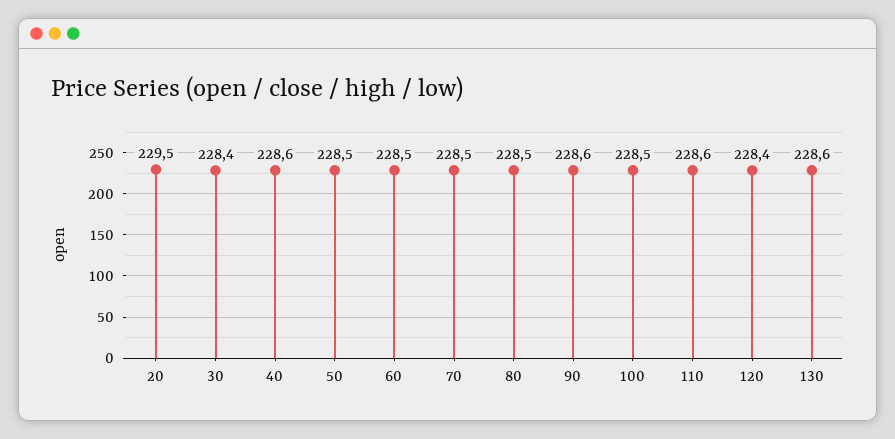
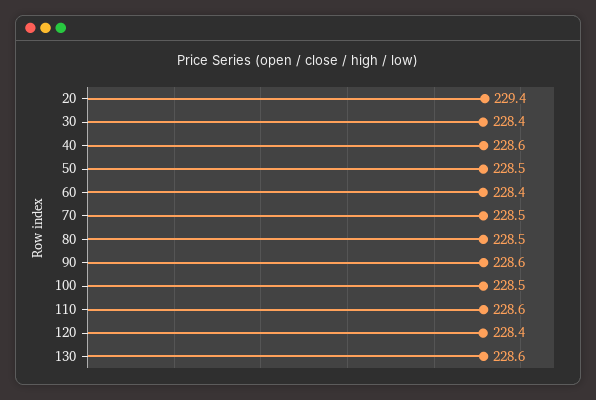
  {
-   "20": 229.5,
+   "20": 229.4,
    "30": 228.4,
    "40": 228.6,
    "50": 228.5,
-   "60": 228.5,
+   "60": 228.4,
    "70": 228.5,
    "80": 228.5,
    "90": 228.6,
    "100": 228.5,
    "110": 228.6,
    "120": 228.4,
    "130": 228.6
  }

